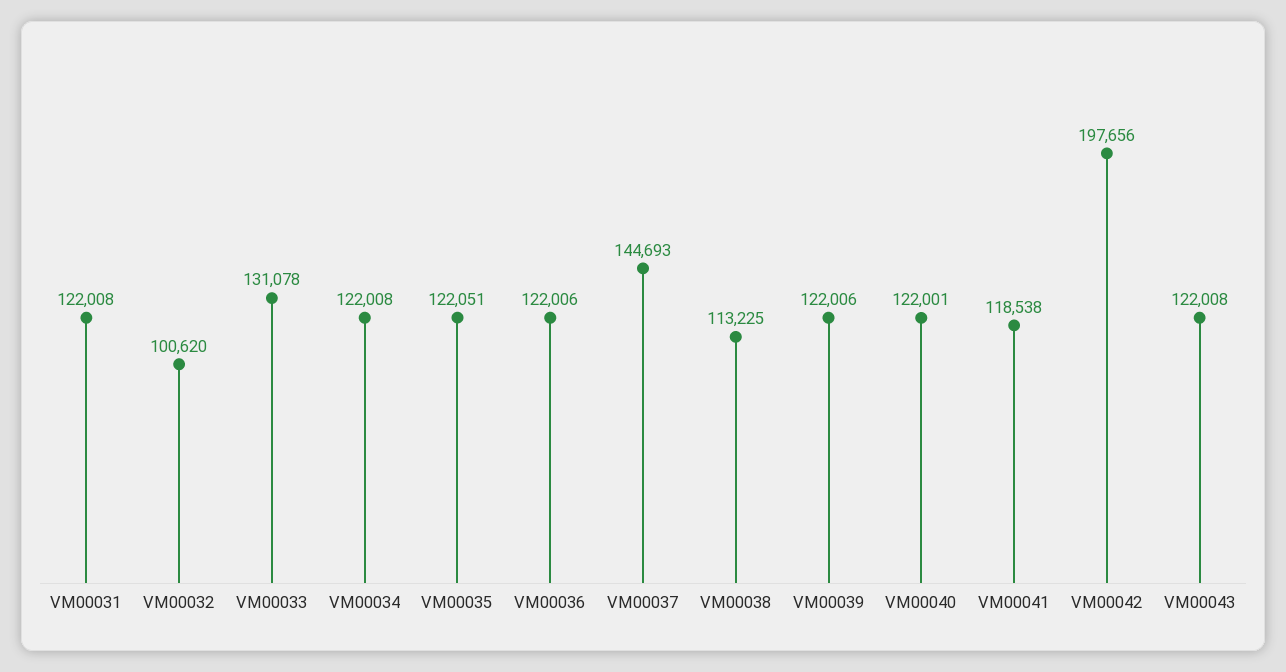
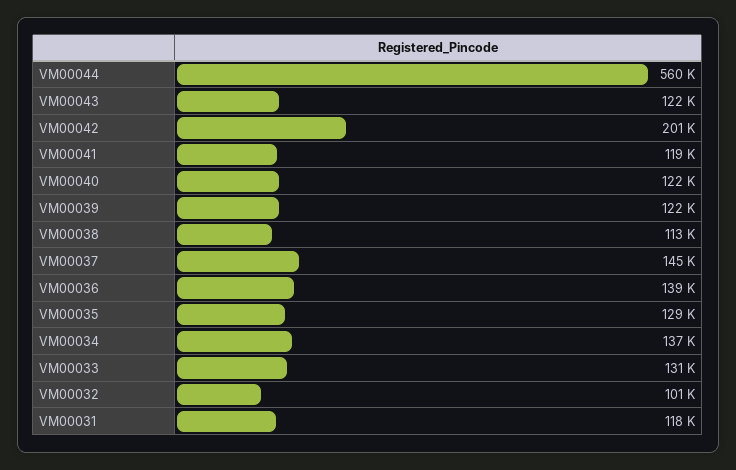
  {
-   "VM00031": 122008,
+   "VM00031": 118000,
    "VM00032": 100620,
    "VM00033": 131078,
-   "VM00034": 122008,
+   "VM00034": 137000,
-   "VM00035": 122051,
+   "VM00035": 129000,
-   "VM00036": 122006,
+   "VM00036": 139000,
    "VM00037": 144693,
    "VM00038": 113225,
    "VM00039": 122006,
    "VM00040": 122001,
    "VM00041": 118538,
-   "VM00042": 197656,
+   "VM00042": 201000,
-   "VM00043": 122008
+   "VM00043": 122008,
+   "VM00044": 560000
  }

